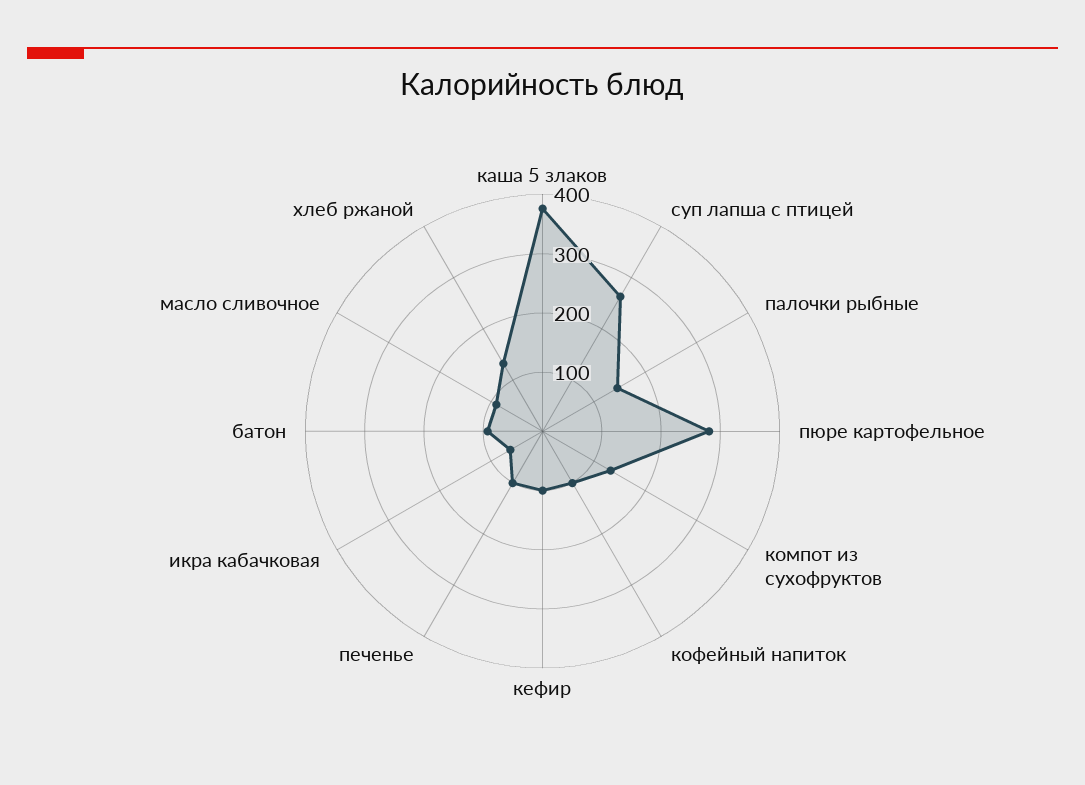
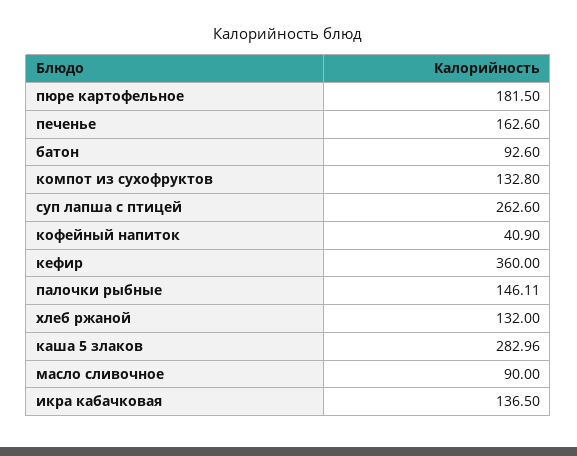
  {
-   "каша 5 злаков": 380,
+   "каша 5 злаков": 282.96,
    "суп лапша с птицей": 262.6,
    "палочки рыбные": 146.11,
-   "пюре картофельное": 280,
+   "пюре картофельное": 181.5,
    "компот из сухофруктов": 132.8,
-   "кофейный напиток": 100,
+   "кофейный напиток": 40.9,
-   "кефир": 100,
+   "кефир": 360,
-   "печенье": 100,
+   "печенье": 162.6,
-   "икра кабачковая": 60,
+   "икра кабачковая": 136.5,
    "батон": 92.6,
    "масло сливочное": 90,
    "хлеб ржаной": 132
  }

